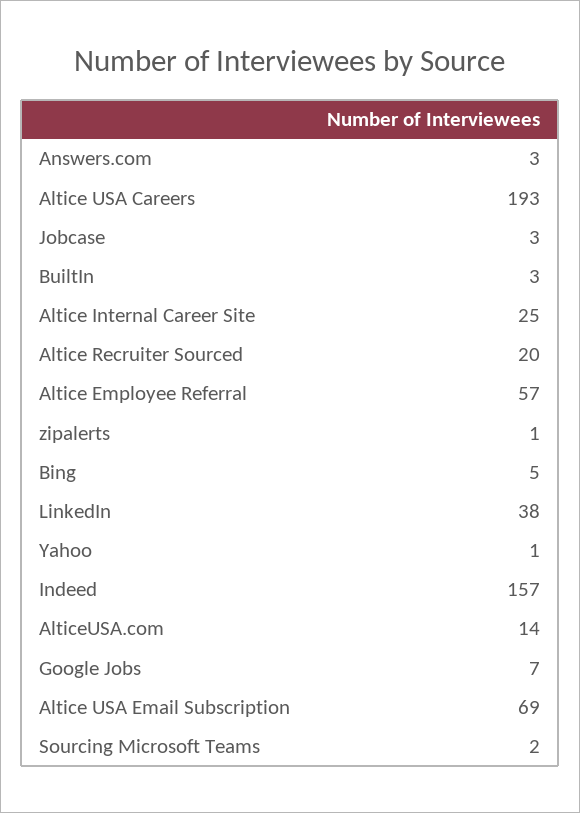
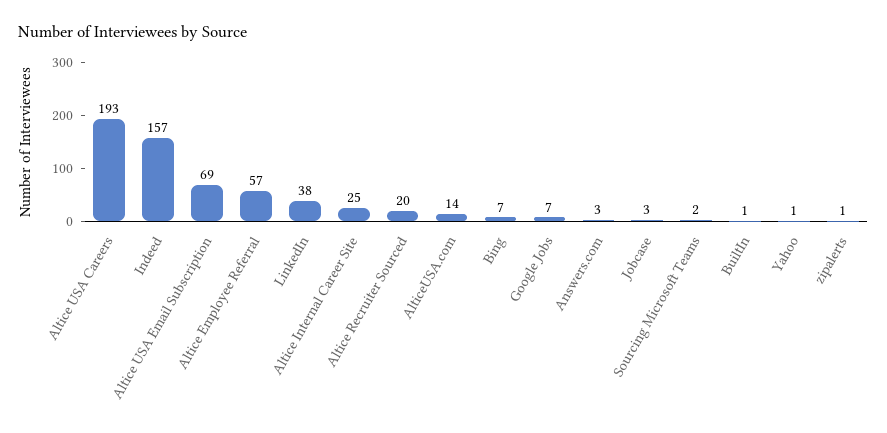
  {
    "Answers.com": 3,
    "Altice USA Careers": 193,
    "Jobcase": 3,
-   "BuiltIn": 3,
+   "BuiltIn": 1,
    "Altice Internal Career Site": 25,
    "Altice Recruiter Sourced": 20,
    "Altice Employee Referral": 57,
    "zipalerts": 1,
-   "Bing": 5,
+   "Bing": 7,
    "LinkedIn": 38,
    "Yahoo": 1,
    "Indeed": 157,
    "AlticeUSA.com": 14,
    "Google Jobs": 7,
    "Altice USA Email Subscription": 69,
    "Sourcing Microsoft Teams": 2
  }

